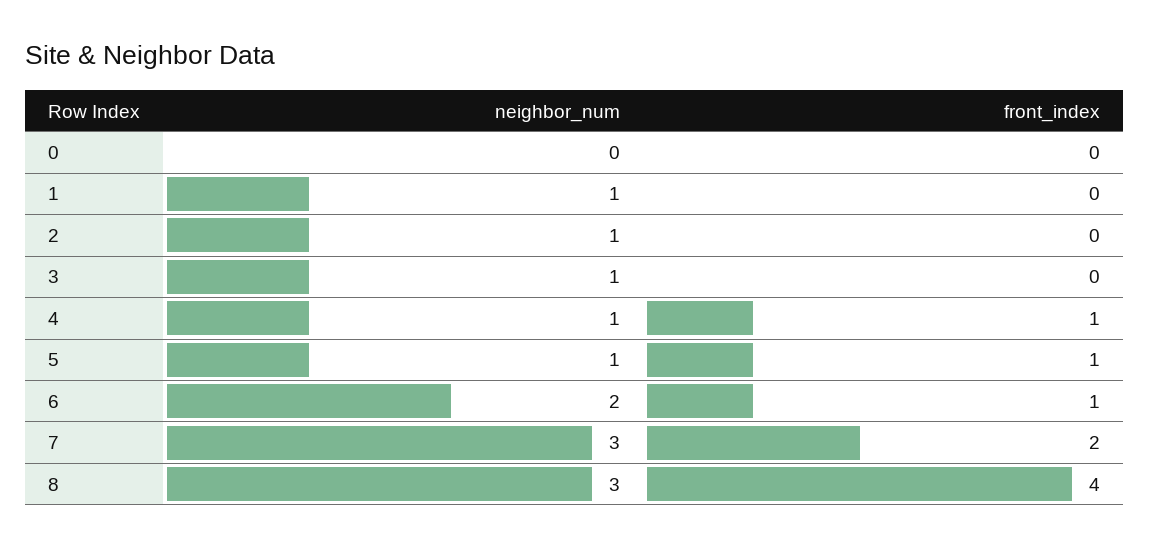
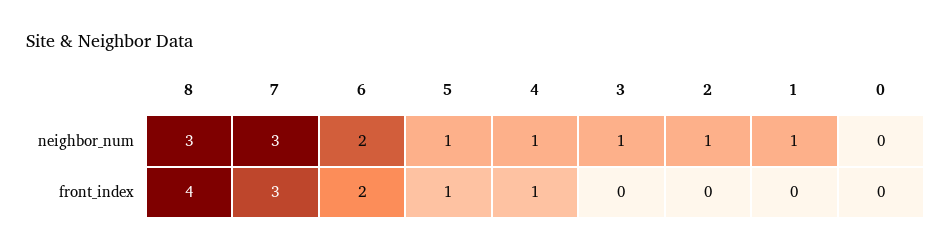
  {
    "neighbor_num": {
      "0": 0,
      "1": 1,
      "2": 1,
      "3": 1,
      "4": 1,
      "5": 1,
      "6": 2,
      "7": 3,
      "8": 3
    },
    "front_index": {
      "0": 0,
      "1": 0,
      "2": 0,
      "3": 0,
      "4": 1,
      "5": 1,
-     "6": 1,
+     "6": 2,
-     "7": 2,
+     "7": 3,
      "8": 4
    }
  }

